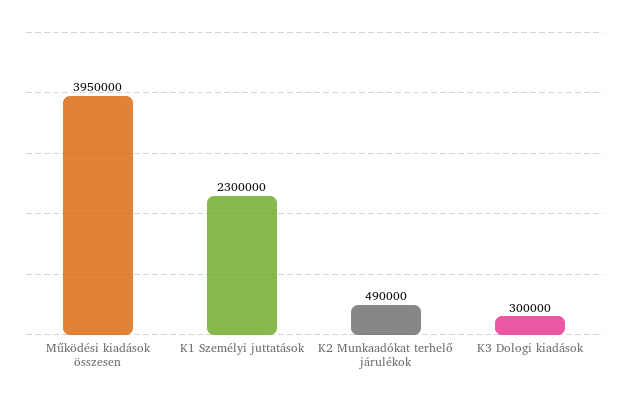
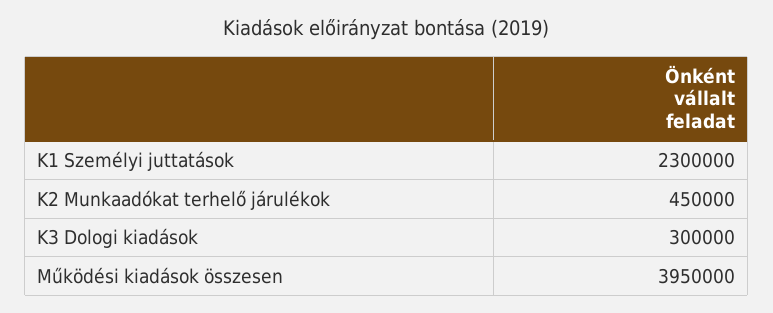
  {
    "Működési kiadások összesen": 3950000,
    "K1 Személyi juttatások": 2300000,
-   "K2 Munkaadókat terhelő járulékok": 490000,
+   "K2 Munkaadókat terhelő járulékok": 450000,
    "K3 Dologi kiadások": 300000
  }

